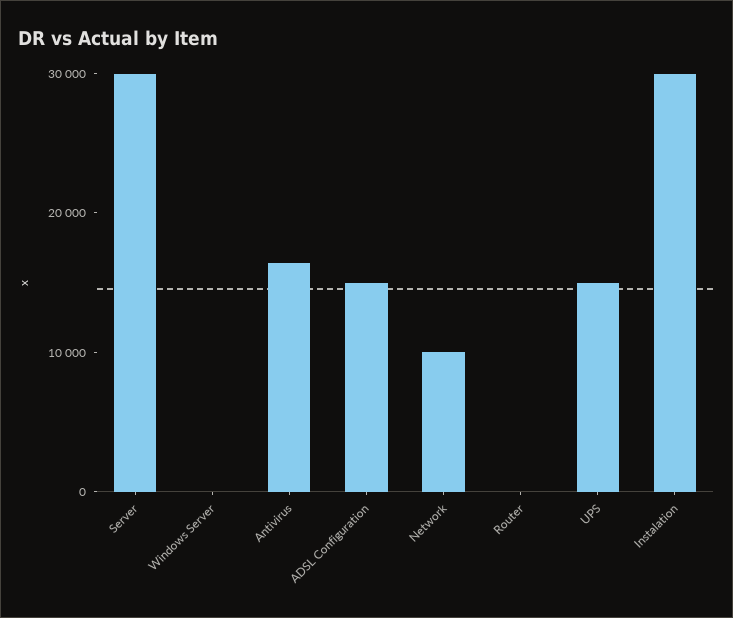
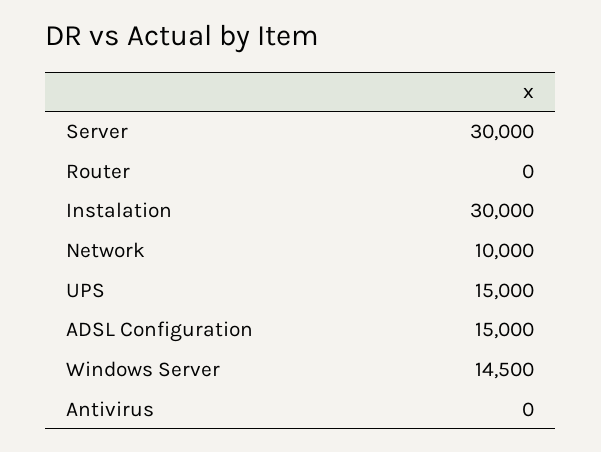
  {
    "Server": 30000,
-   "Windows Server": 0,
+   "Windows Server": 14500,
-   "Antivirus": 16000,
+   "Antivirus": 0,
    "ADSL Configuration": 15000,
    "Network": 10000,
    "Router": 0,
    "UPS": 15000,
    "Instalation": 30000
  }

